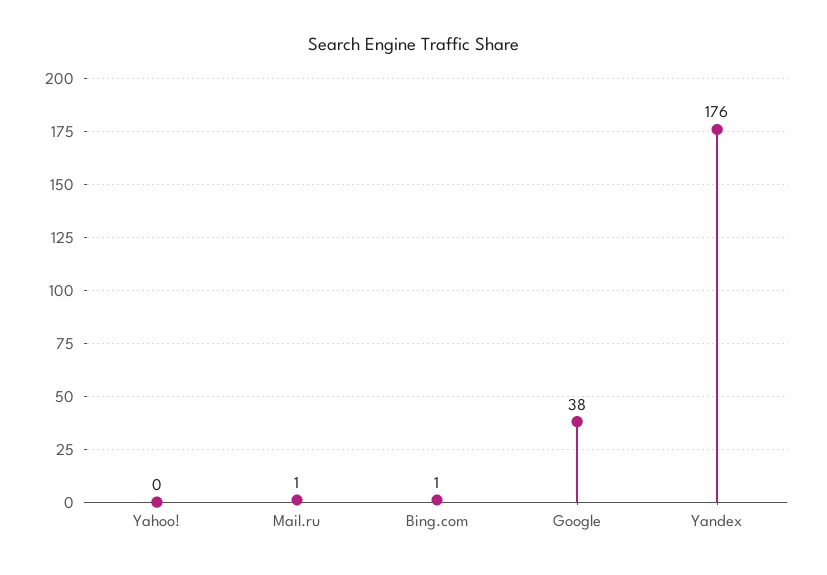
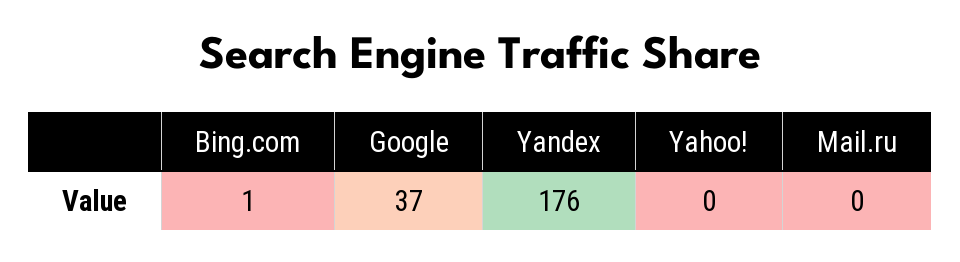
  {
    "Yahoo!": 0,
-   "Mail.ru": 1,
+   "Mail.ru": 0,
    "Bing.com": 1,
-   "Google": 38,
+   "Google": 37,
    "Yandex": 176
  }

